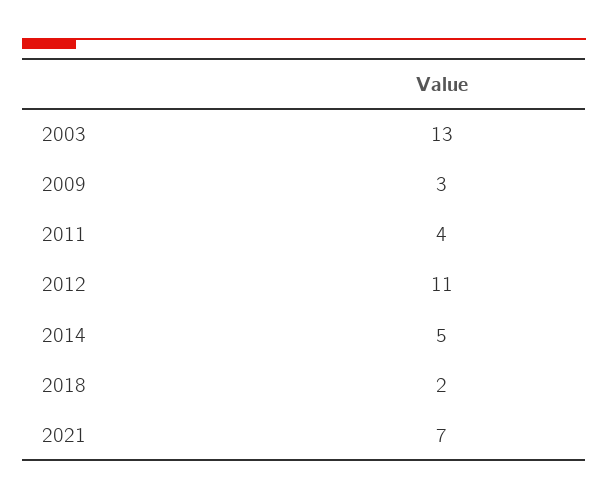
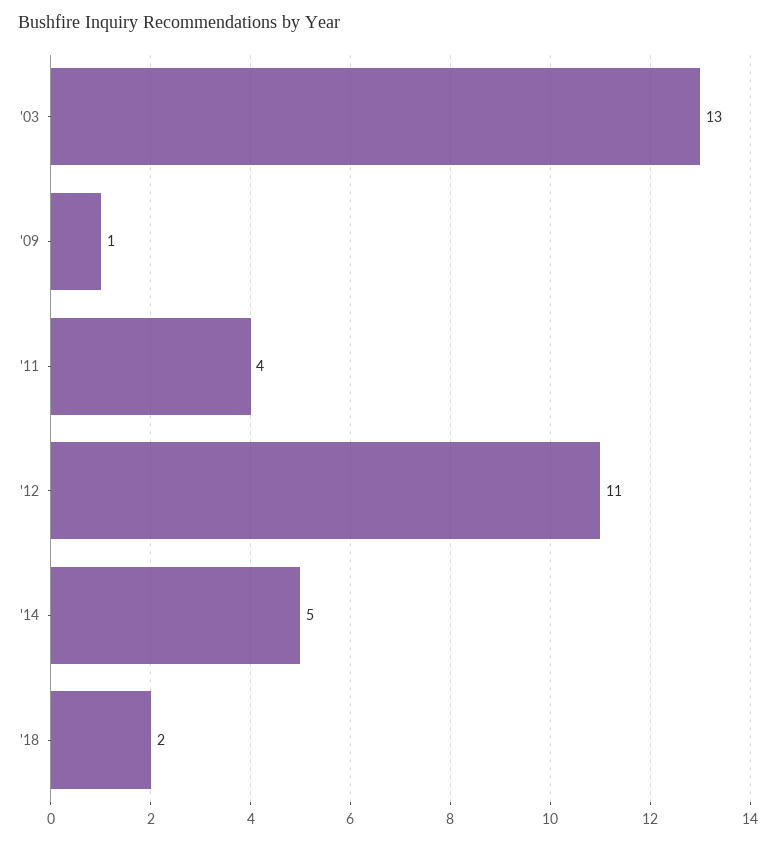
  {
    "2003": 13,
-   "2009": 3,
+   "2009": 1,
    "2011": 4,
    "2012": 11,
    "2014": 5,
-   "2018": 2,
+   "2018": 2
-   "2021": 7
  }

